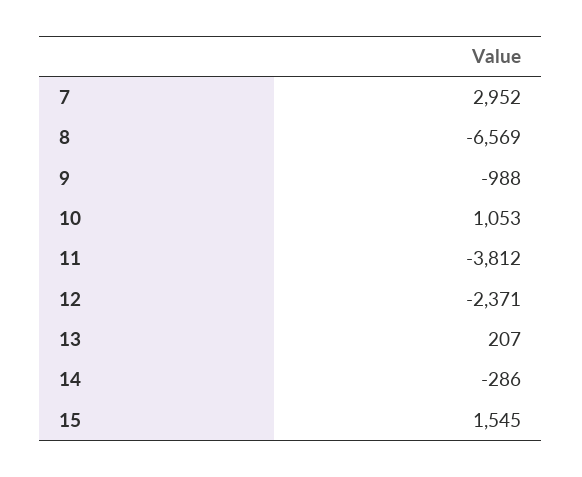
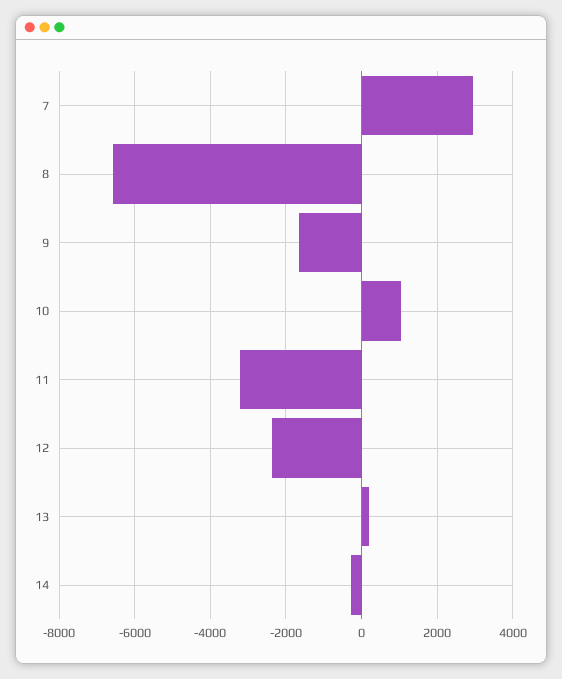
  {
    "7": 2952,
    "8": -6569,
-   "9": -988,
+   "9": -1600,
    "10": 1053,
-   "11": -3812,
+   "11": -3200,
    "12": -2371,
    "13": 207,
-   "14": -286,
+   "14": -286
-   "15": 1545
  }

